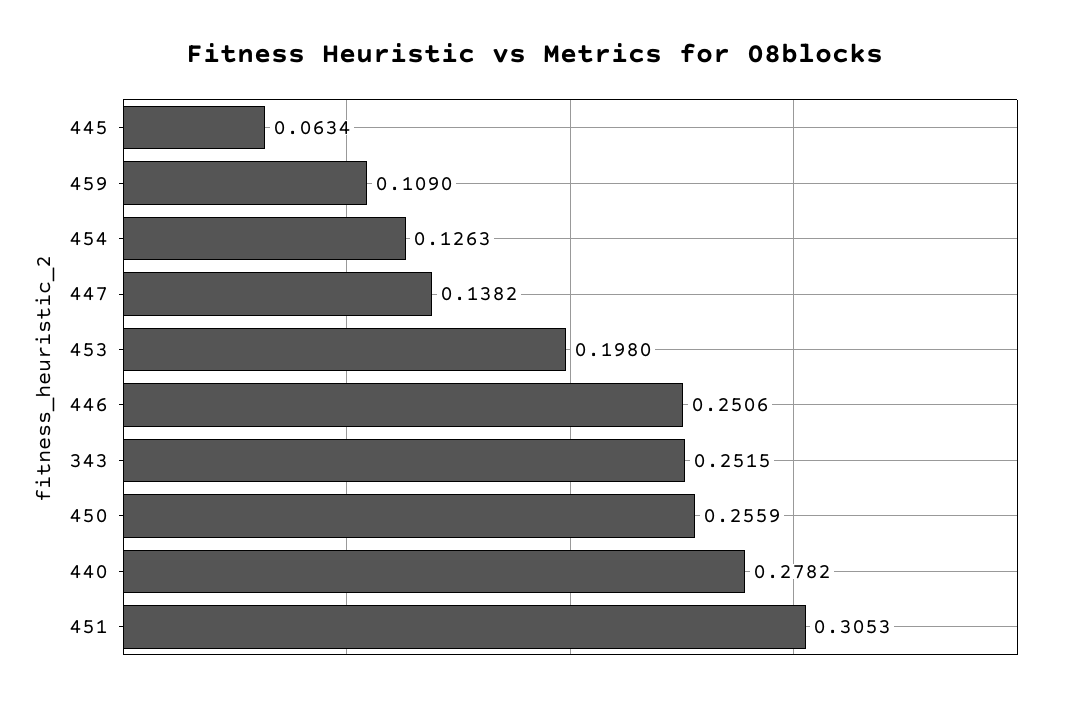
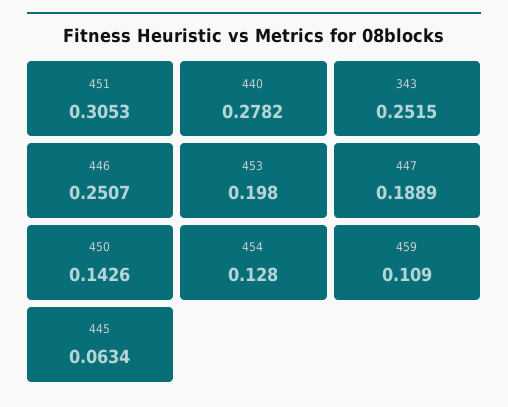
  {
    "445": 0.0634,
    "459": 0.109,
-   "454": 0.1263,
+   "454": 0.128,
-   "447": 0.1382,
+   "447": 0.1889,
    "453": 0.198,
-   "446": 0.2506,
+   "446": 0.2507,
    "343": 0.2515,
-   "450": 0.2559,
+   "450": 0.1426,
    "440": 0.2782,
    "451": 0.3053
  }

